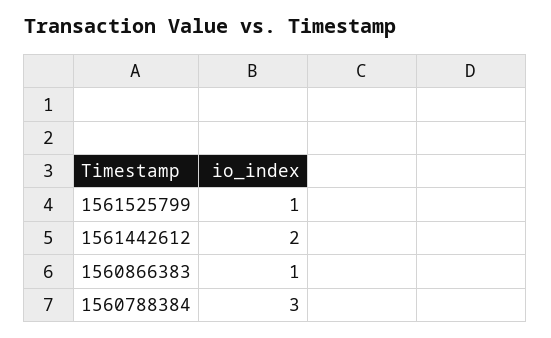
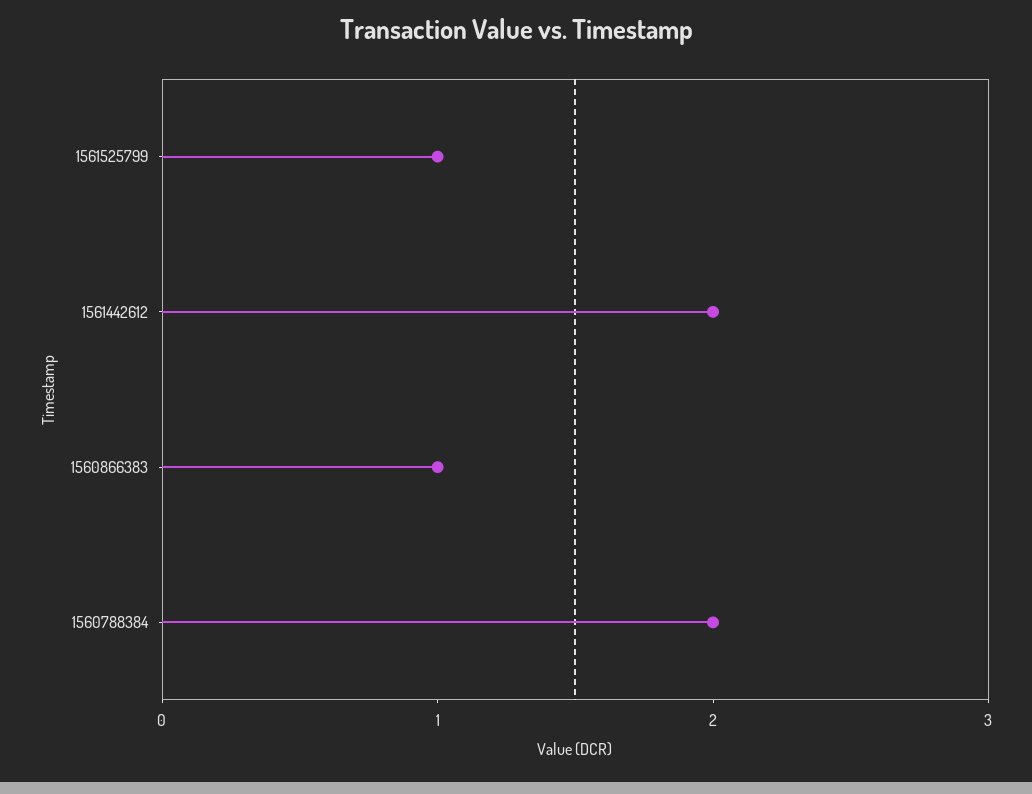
  {
    "1561525799": 1,
    "1561442612": 2,
    "1560866383": 1,
-   "1560788384": 3
+   "1560788384": 2
  }

